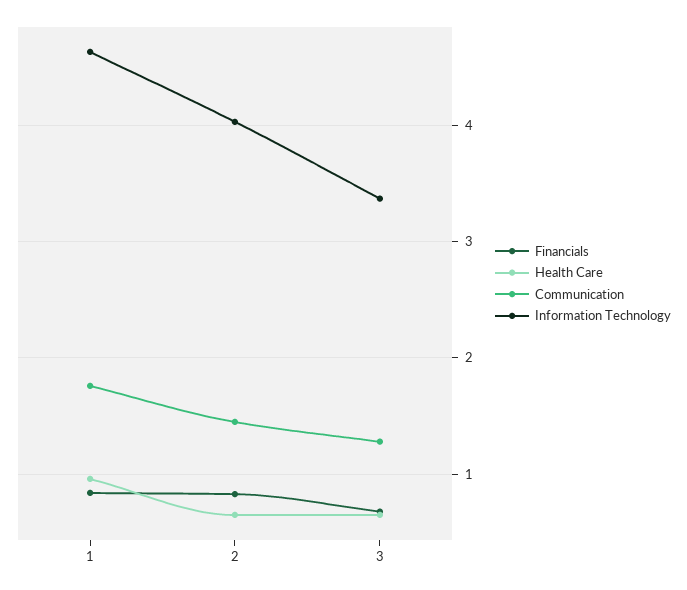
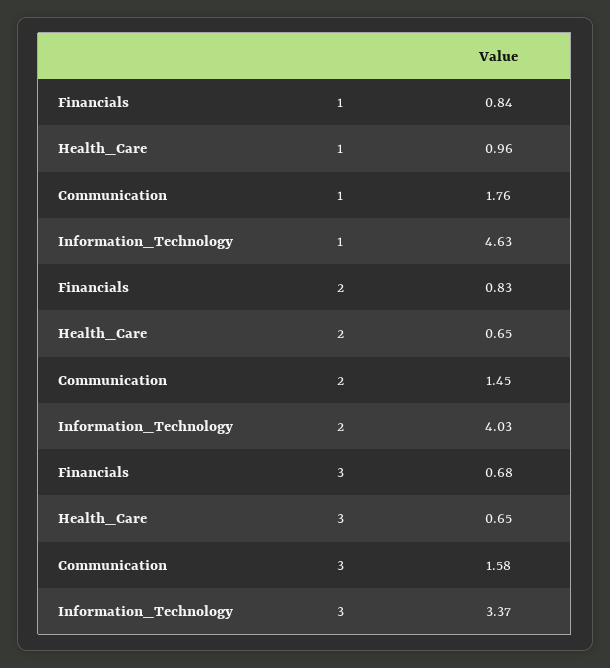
  {
    "Financials": {
      "1": 0.84,
      "2": 0.83,
      "3": 0.68
    },
    "Health Care": {
      "1": 0.96,
      "2": 0.65,
      "3": 0.65
    },
    "Communication": {
      "1": 1.76,
      "2": 1.45,
-     "3": 1.3
+     "3": 1.58
    },
    "Information Technology": {
      "1": 4.63,
      "2": 4.03,
      "3": 3.37
    }
  }

